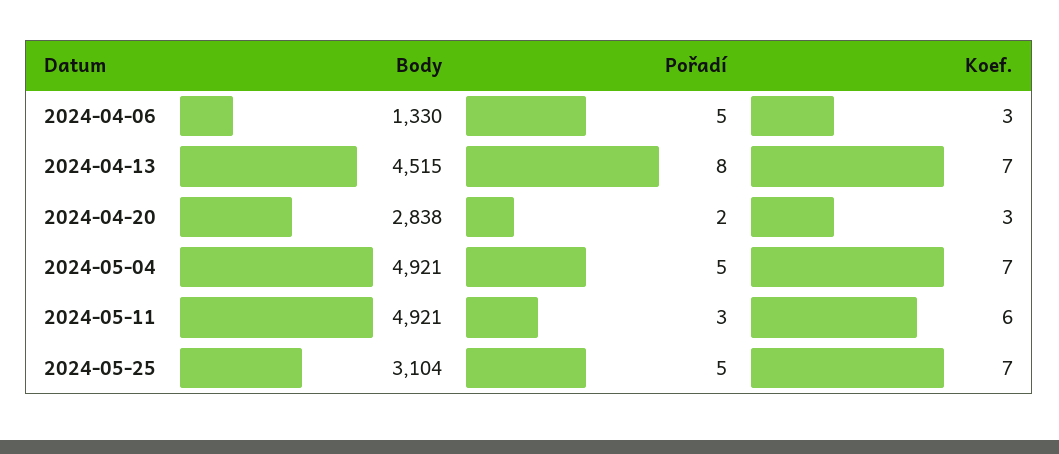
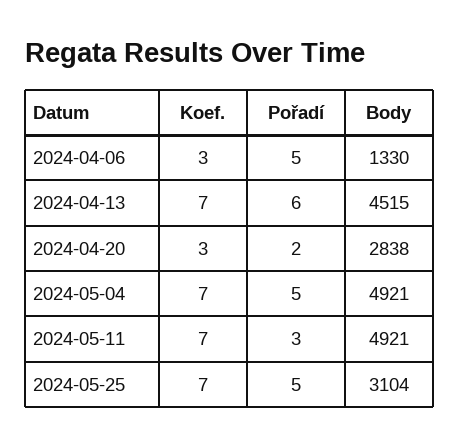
  {
    "Body": {
      "2024-04-06": 1330,
      "2024-04-13": 4515,
      "2024-04-20": 2838,
      "2024-05-04": 4921,
      "2024-05-11": 4921,
      "2024-05-25": 3104
    },
    "Pořadí": {
      "2024-04-06": 5,
-     "2024-04-13": 8,
+     "2024-04-13": 6,
      "2024-04-20": 2,
      "2024-05-04": 5,
      "2024-05-11": 3,
      "2024-05-25": 5
    },
    "Koef.": {
      "2024-04-06": 3,
      "2024-04-13": 7,
      "2024-04-20": 3,
      "2024-05-04": 7,
-     "2024-05-11": 6,
+     "2024-05-11": 7,
      "2024-05-25": 7
    }
  }

